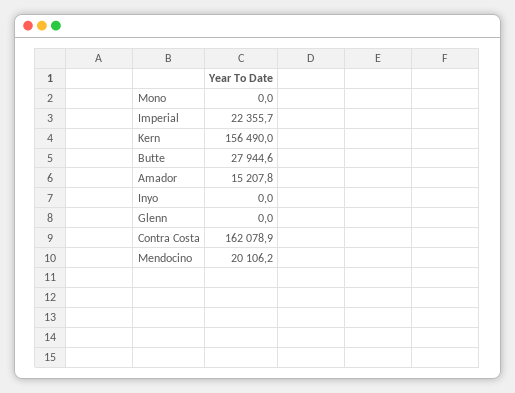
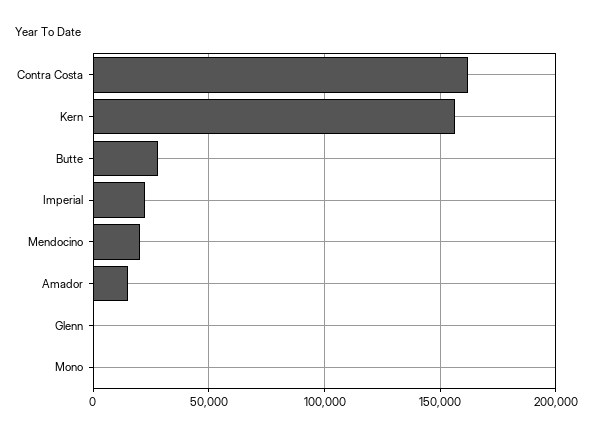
  {
    "Mono": 0,
    "Imperial": 22355.7,
    "Kern": 156490,
    "Butte": 27944.6,
    "Amador": 15207.8,
-   "Inyo": 0,
    "Glenn": 0,
    "Contra Costa": 162078.9,
    "Mendocino": 20106.2
  }

